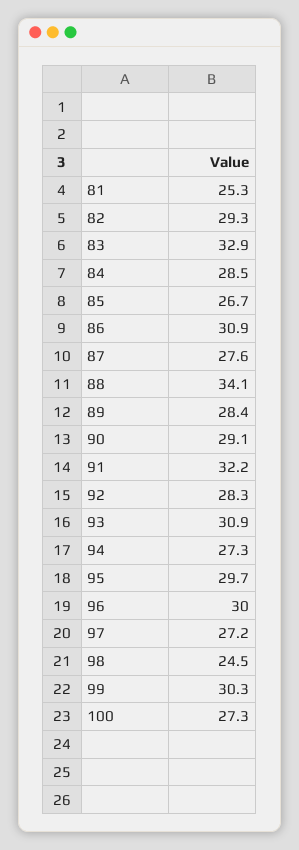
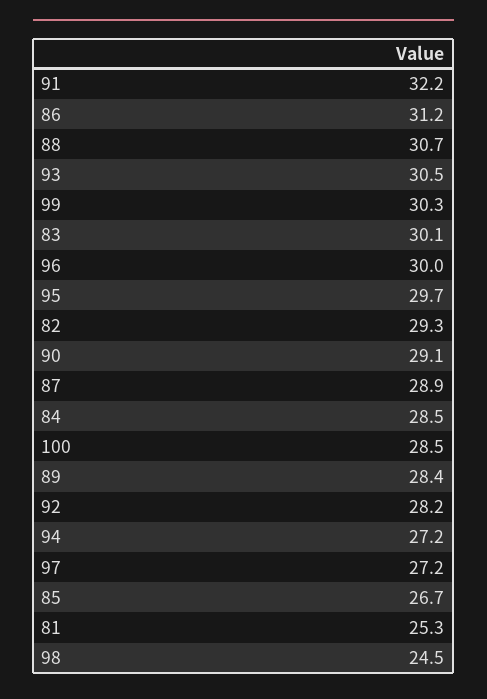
  {
    "81": 25.3,
    "82": 29.3,
-   "83": 32.9,
+   "83": 30.1,
    "84": 28.5,
    "85": 26.7,
-   "86": 30.9,
+   "86": 31.2,
-   "87": 27.6,
+   "87": 28.9,
-   "88": 34.1,
+   "88": 30.7,
    "89": 28.4,
    "90": 29.1,
    "91": 32.2,
-   "92": 28.3,
+   "92": 28.2,
-   "93": 30.9,
+   "93": 30.5,
-   "94": 27.3,
+   "94": 27.2,
    "95": 29.7,
    "96": 30,
    "97": 27.2,
    "98": 24.5,
    "99": 30.3,
-   "100": 27.3
+   "100": 28.5
  }

